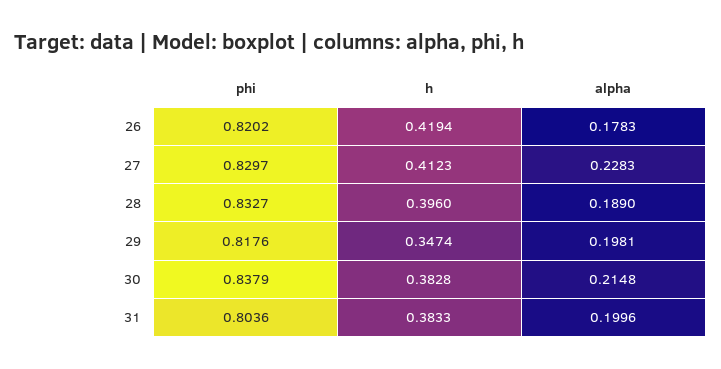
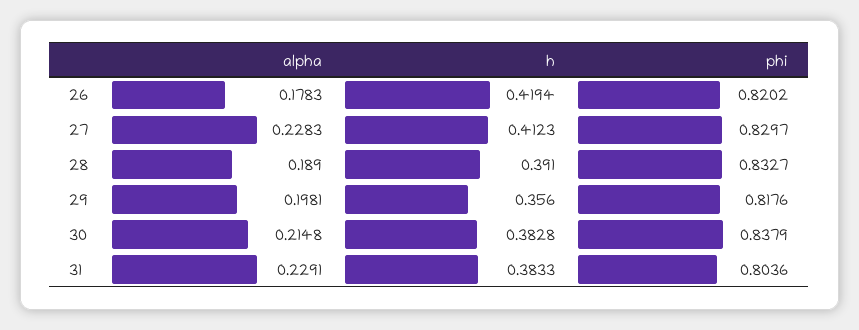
  {
    "phi": {
      "26": 0.8202,
      "27": 0.8297,
      "28": 0.8327,
      "29": 0.8176,
      "30": 0.8379,
      "31": 0.8036
    },
    "h": {
      "26": 0.4194,
      "27": 0.4123,
-     "28": 0.396,
+     "28": 0.391,
-     "29": 0.3474,
+     "29": 0.356,
      "30": 0.3828,
      "31": 0.3833
    },
    "alpha": {
      "26": 0.1783,
      "27": 0.2283,
      "28": 0.189,
      "29": 0.1981,
      "30": 0.2148,
-     "31": 0.1996
+     "31": 0.2291
    }
  }

